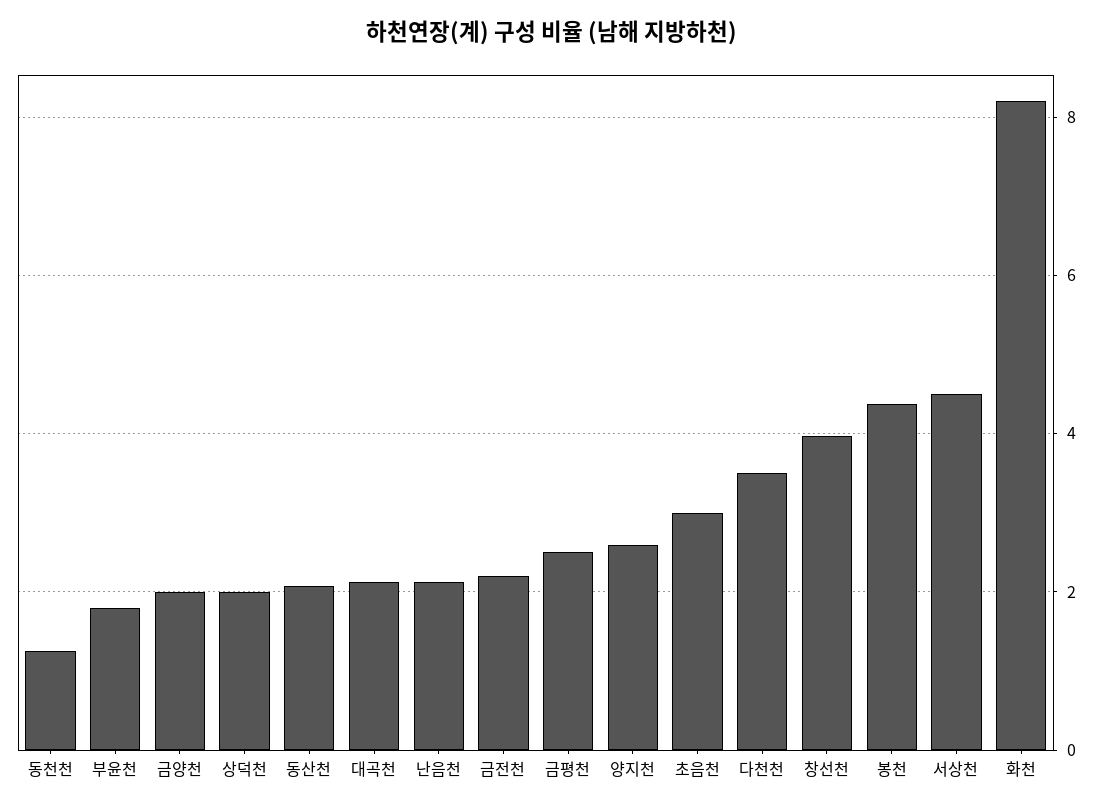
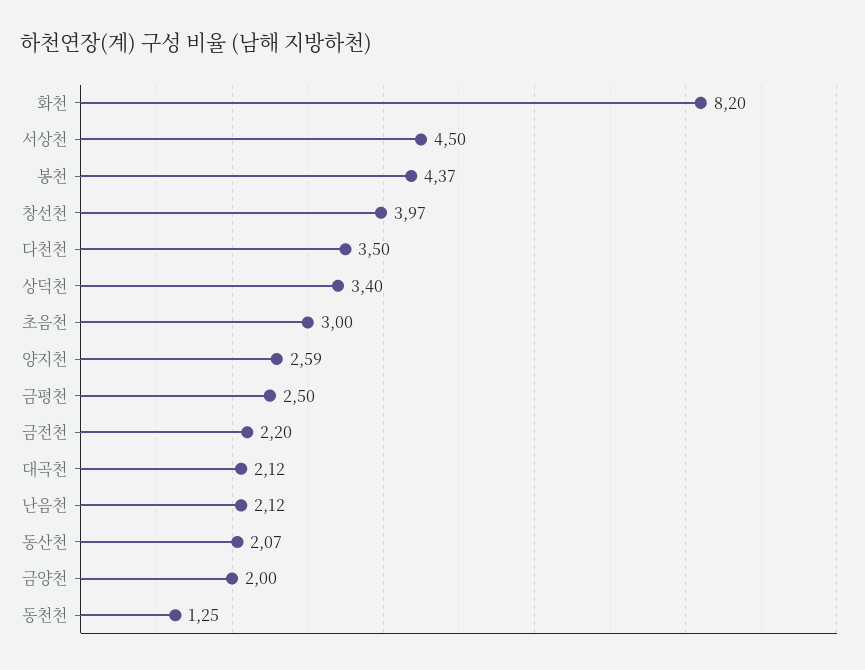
  {
    "동천천": 1.25,
-   "부윤천": 1.8,
    "금양천": 2,
-   "상덕천": 2,
+   "상덕천": 3.4,
    "동산천": 2.07,
    "대곡천": 2.12,
    "난음천": 2.12,
    "금전천": 2.2,
    "금평천": 2.5,
    "양지천": 2.59,
    "초음천": 3,
    "다천천": 3.5,
    "창선천": 3.97,
    "봉천": 4.37,
    "서상천": 4.5,
    "화천": 8.2
  }

